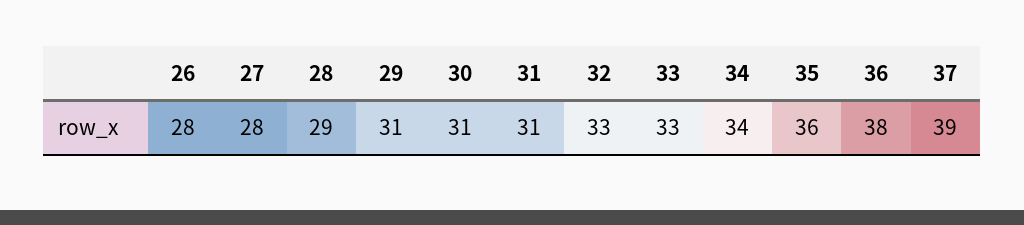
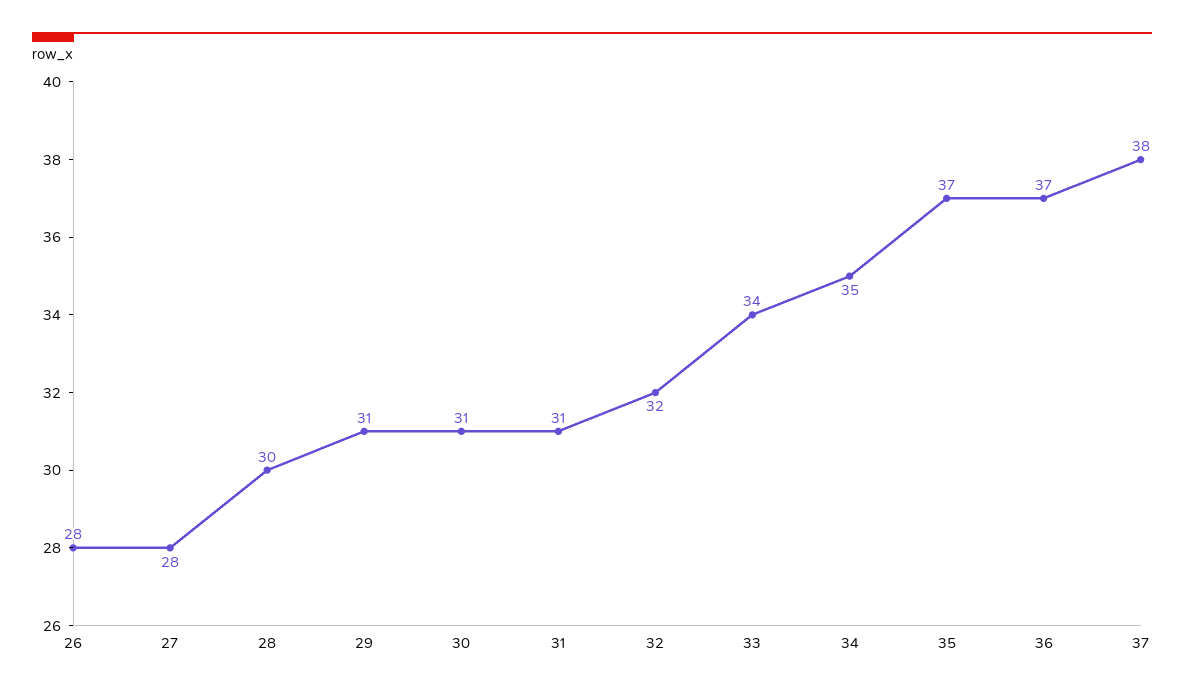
  {
    "26": 28,
    "27": 28,
-   "28": 29,
+   "28": 30,
    "29": 31,
    "30": 31,
    "31": 31,
-   "32": 33,
+   "32": 32,
-   "33": 33,
+   "33": 34,
-   "34": 34,
+   "34": 35,
-   "35": 36,
+   "35": 37,
-   "36": 38,
+   "36": 37,
-   "37": 39
+   "37": 38
  }

